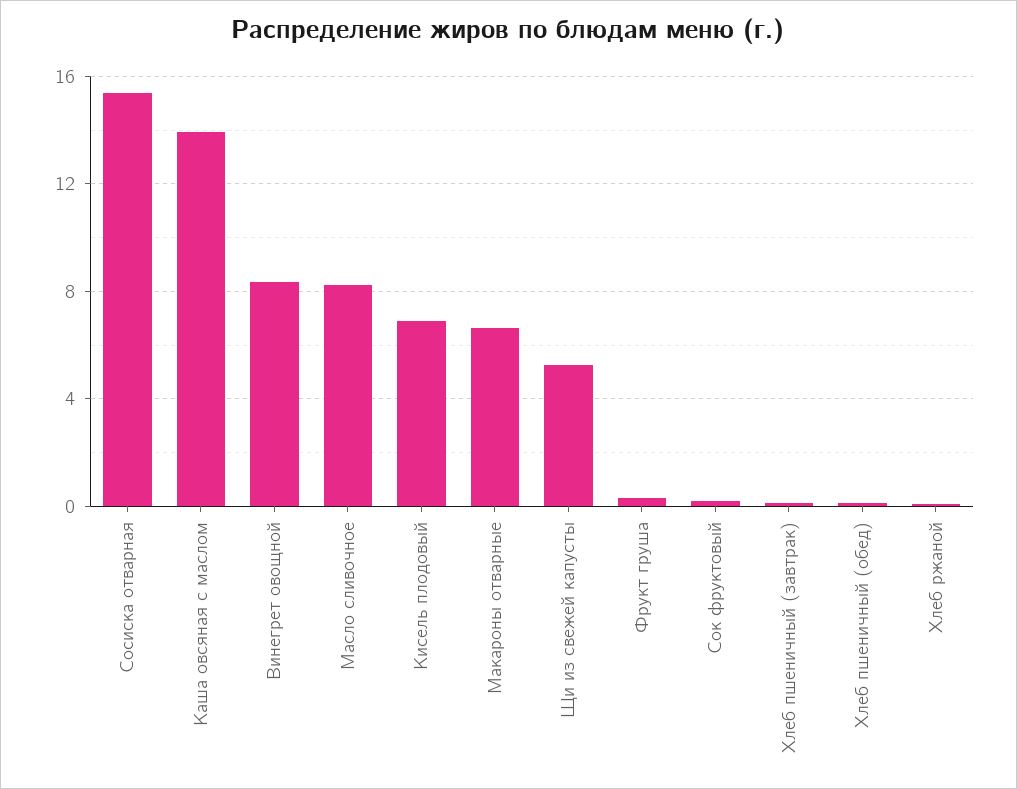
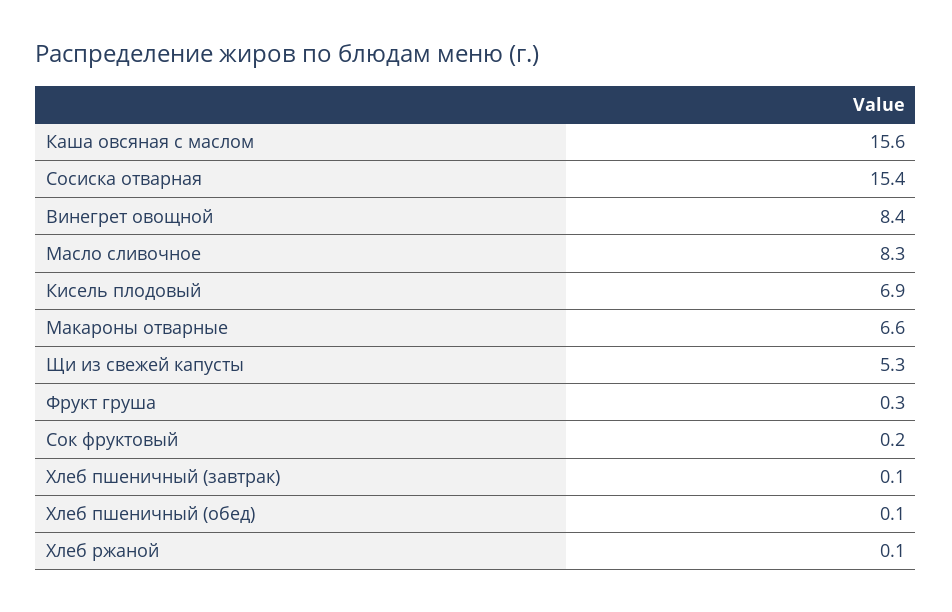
  {
    "Сосиска отварная": 15.4,
-   "Каша овсяная с маслом": 14,
+   "Каша овсяная с маслом": 15.6,
    "Винегрет овощной": 8.4,
    "Масло сливочное": 8.3,
    "Кисель плодовый": 6.9,
    "Макароны отварные": 6.6,
    "Щи из свежей капусты": 5.3,
    "Фрукт груша": 0.3,
    "Сок фруктовый": 0.2,
    "Хлеб пшеничный (завтрак)": 0.1,
    "Хлеб пшеничный (обед)": 0.1,
    "Хлеб ржаной": 0.1
  }

